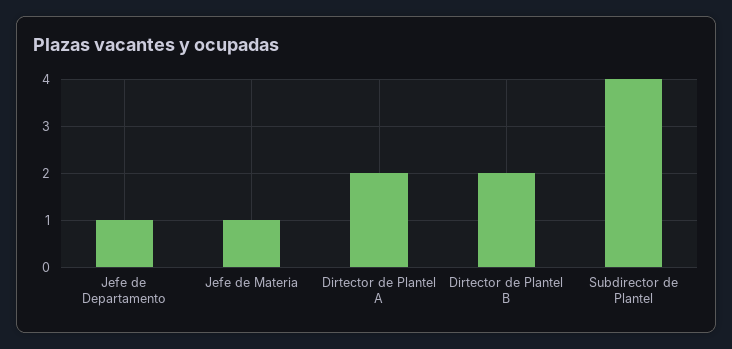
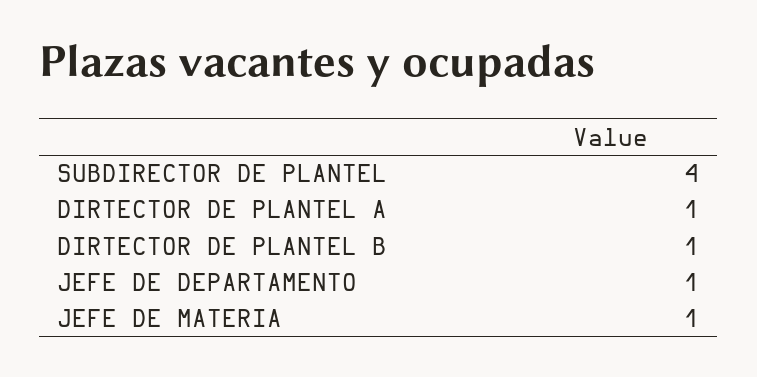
  {
    "Jefe de Departamento": 1,
    "Jefe de Materia": 1,
-   "Dirtector de Plantel A": 2,
+   "Dirtector de Plantel A": 1,
-   "Dirtector de Plantel B": 2,
+   "Dirtector de Plantel B": 1,
    "Subdirector de Plantel": 4
  }

